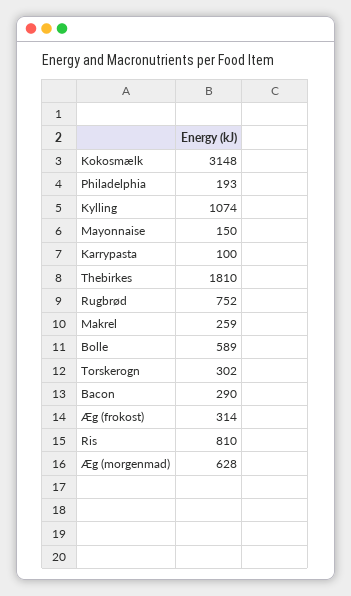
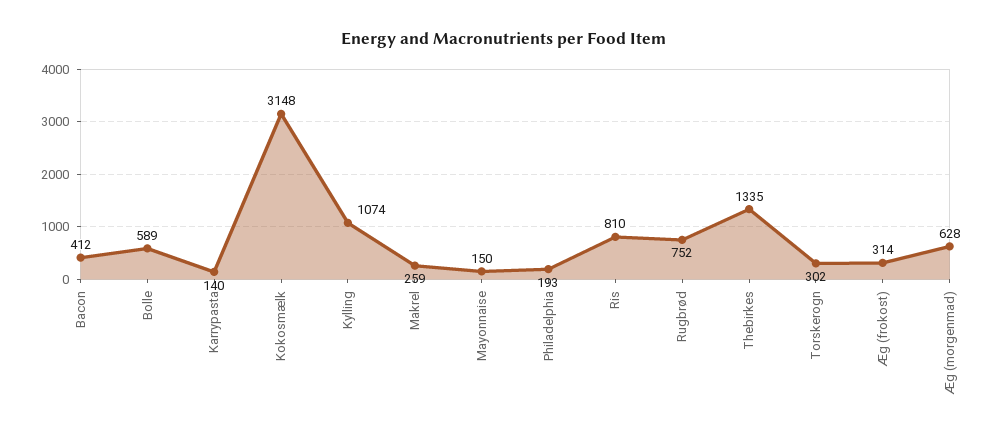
  {
    "Kokosmælk": 3148,
    "Philadelphia": 193,
    "Kylling": 1074,
    "Mayonnaise": 150,
-   "Karrypasta": 100,
+   "Karrypasta": 140,
-   "Thebirkes": 1810,
+   "Thebirkes": 1335,
    "Rugbrød": 752,
    "Makrel": 259,
    "Bolle": 589,
    "Torskerogn": 302,
-   "Bacon": 290,
+   "Bacon": 412,
    "Æg (frokost)": 314,
    "Ris": 810,
    "Æg (morgenmad)": 628
  }

